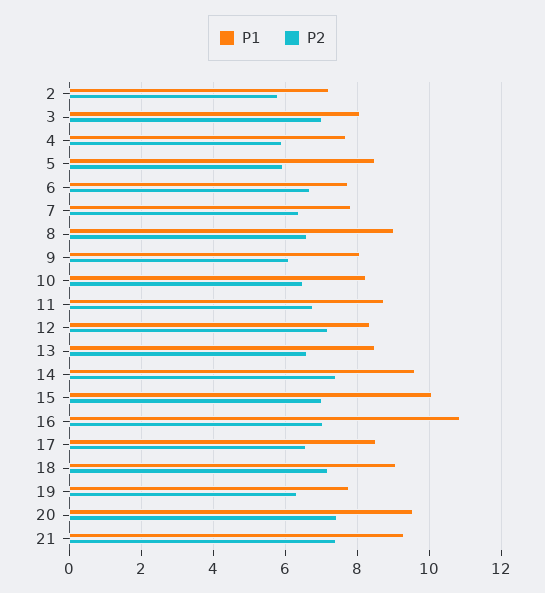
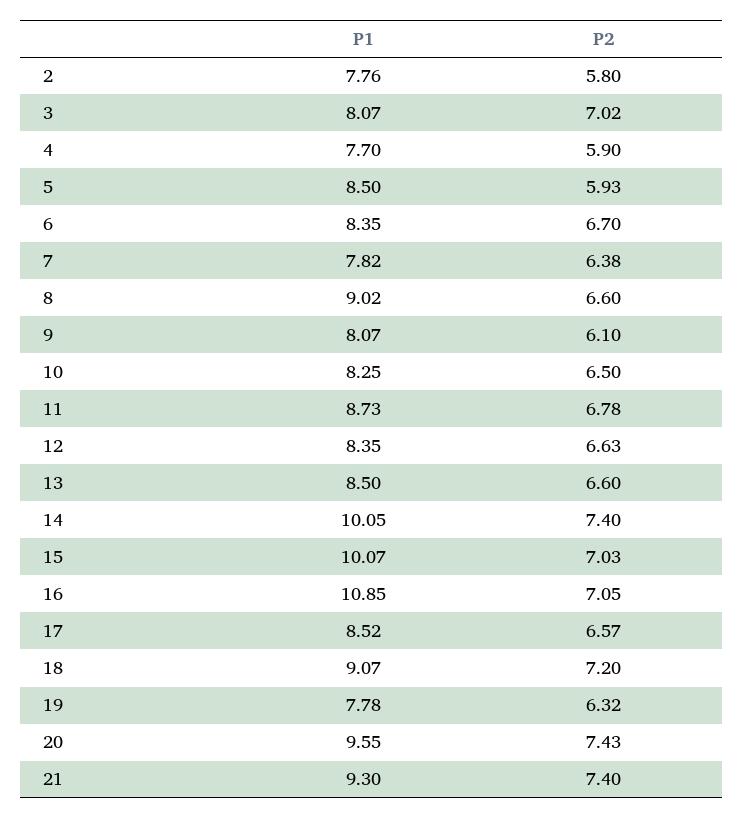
  {
    "P1": {
-     "2": 7.2,
+     "2": 7.76,
      "3": 8.07,
      "4": 7.7,
      "5": 8.5,
-     "6": 7.8,
+     "6": 8.35,
      "7": 7.82,
      "8": 9.02,
      "9": 8.07,
      "10": 8.25,
      "11": 8.73,
      "12": 8.35,
      "13": 8.5,
-     "14": 9.6,
+     "14": 10.05,
      "15": 10.07,
      "16": 10.85,
      "17": 8.52,
      "18": 9.07,
      "19": 7.78,
      "20": 9.55,
      "21": 9.3
    },
    "P2": {
      "2": 5.8,
      "3": 7.02,
      "4": 5.9,
      "5": 5.93,
      "6": 6.7,
      "7": 6.38,
      "8": 6.6,
      "9": 6.1,
      "10": 6.5,
      "11": 6.78,
-     "12": 7.2,
+     "12": 6.63,
      "13": 6.6,
      "14": 7.4,
      "15": 7.03,
      "16": 7.05,
      "17": 6.57,
      "18": 7.2,
      "19": 6.32,
      "20": 7.43,
      "21": 7.4
    }
  }

